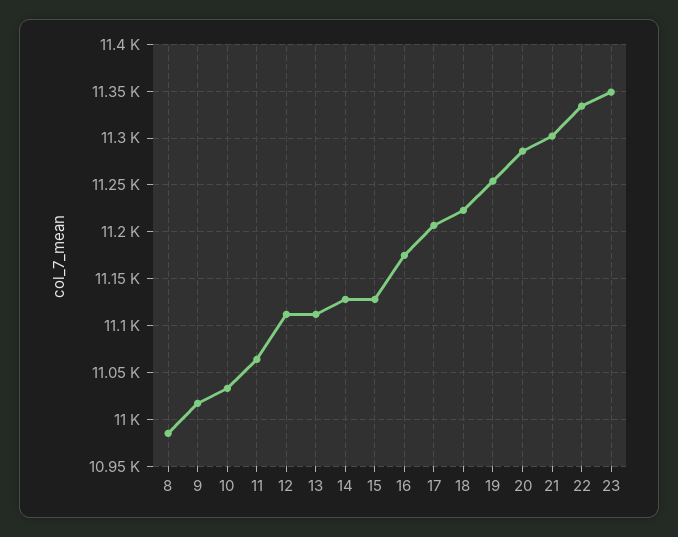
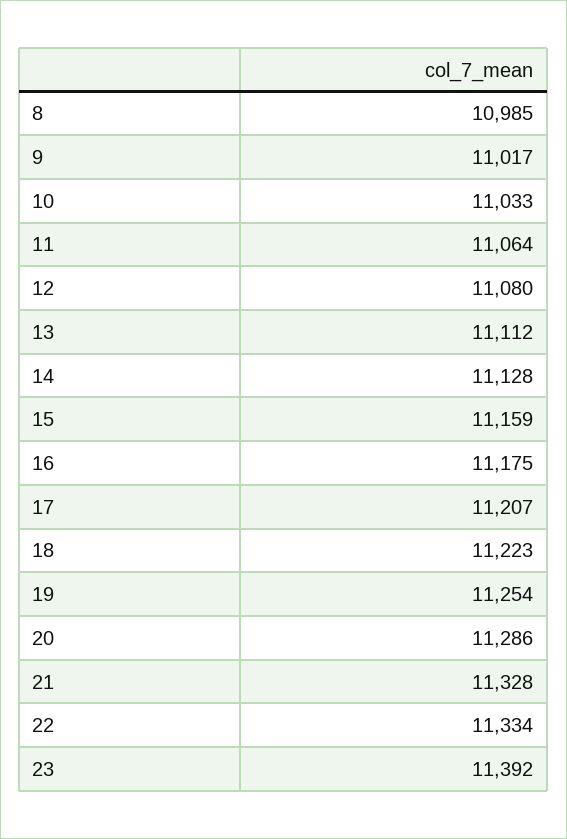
  {
    "8": 10985,
    "9": 11017,
    "10": 11033,
    "11": 11064,
-   "12": 11110,
+   "12": 11080,
    "13": 11112,
    "14": 11128,
-   "15": 11130,
+   "15": 11159,
    "16": 11175,
    "17": 11207,
    "18": 11223,
    "19": 11254,
    "20": 11286,
-   "21": 11300,
+   "21": 11328,
    "22": 11334,
-   "23": 11350
+   "23": 11392
  }

